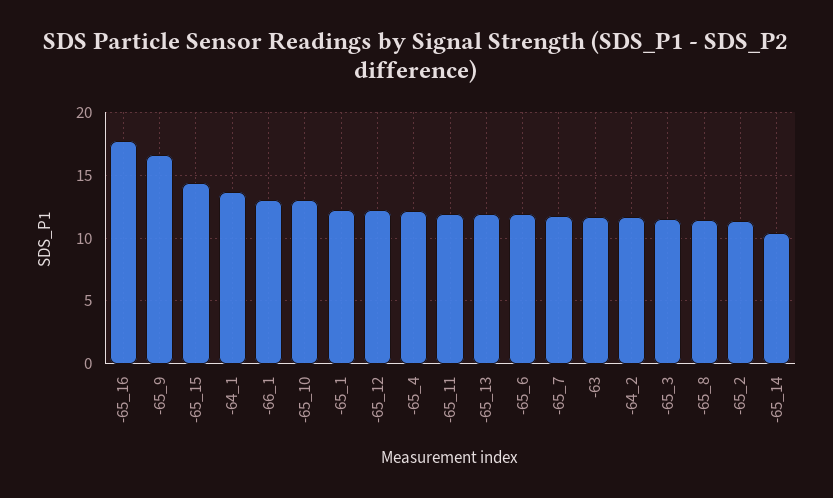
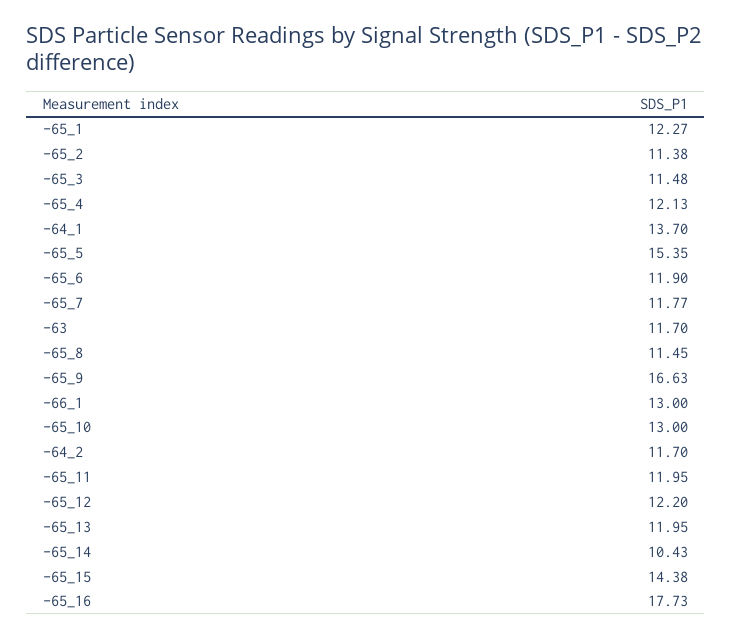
  {
    "-65_16": 17.73,
    "-65_9": 16.63,
    "-65_15": 14.38,
    "-64_1": 13.7,
    "-66_1": 13,
    "-65_10": 13,
    "-65_1": 12.27,
    "-65_12": 12.2,
    "-65_4": 12.13,
    "-65_11": 11.95,
    "-65_13": 11.95,
    "-65_6": 11.9,
    "-65_7": 11.77,
    "-63": 11.7,
    "-64_2": 11.7,
    "-65_3": 11.48,
    "-65_8": 11.45,
    "-65_2": 11.38,
-   "-65_14": 10.43
+   "-65_14": 10.43,
+   "-65_5": 15.35
  }

